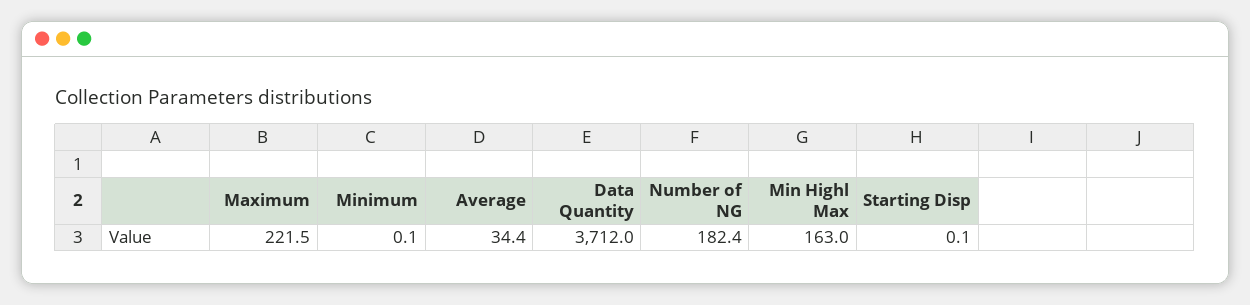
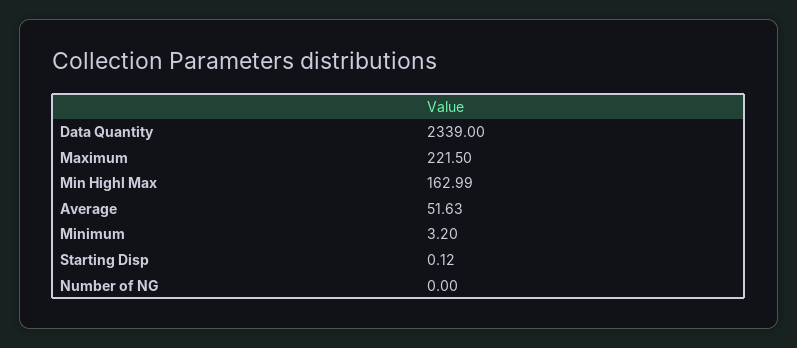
  {
    "Maximum": 221.5,
-   "Minimum": 0.1,
+   "Minimum": 3.2,
-   "Average": 34.4,
+   "Average": 51.63,
-   "Data Quantity": 3712,
+   "Data Quantity": 2339,
-   "Number of NG": 182.4,
+   "Number of NG": 0,
    "Min Highl Max": 162.99,
    "Starting Disp": 0.12
  }

